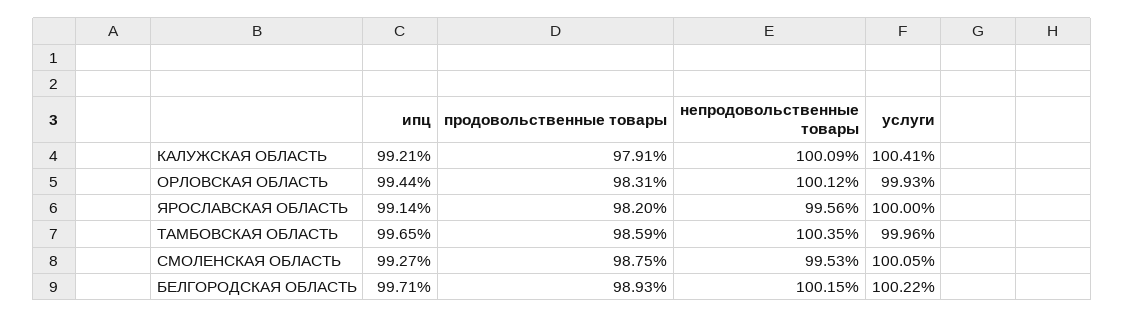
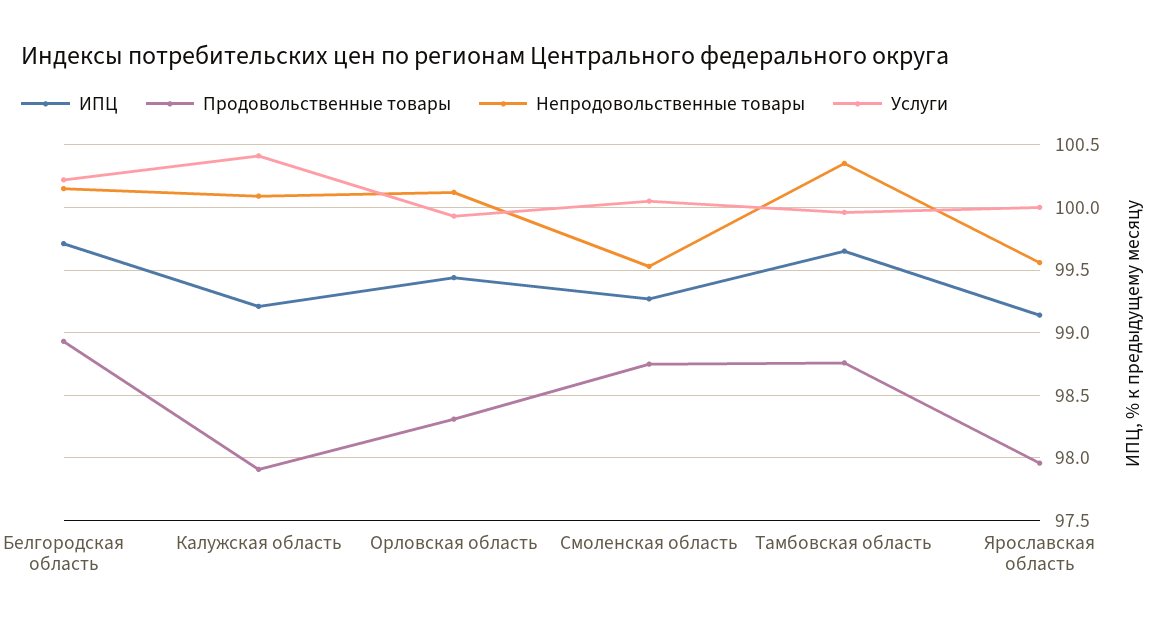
  {
    "ипц": {
      "КАЛУЖСКАЯ ОБЛАСТЬ": 99.21,
      "ОРЛОВСКАЯ ОБЛАСТЬ": 99.44,
      "ЯРОСЛАВСКАЯ ОБЛАСТЬ": 99.14,
      "ТАМБОВСКАЯ ОБЛАСТЬ": 99.65,
      "СМОЛЕНСКАЯ ОБЛАСТЬ": 99.27,
      "БЕЛГОРОДСКАЯ ОБЛАСТЬ": 99.71
    },
    "продовольственные товары": {
      "КАЛУЖСКАЯ ОБЛАСТЬ": 97.91,
      "ОРЛОВСКАЯ ОБЛАСТЬ": 98.31,
-     "ЯРОСЛАВСКАЯ ОБЛАСТЬ": 98.2,
+     "ЯРОСЛАВСКАЯ ОБЛАСТЬ": 97.95,
-     "ТАМБОВСКАЯ ОБЛАСТЬ": 98.59,
+     "ТАМБОВСКАЯ ОБЛАСТЬ": 98.75,
      "СМОЛЕНСКАЯ ОБЛАСТЬ": 98.75,
      "БЕЛГОРОДСКАЯ ОБЛАСТЬ": 98.93
    },
    "непродовольственные товары": {
      "КАЛУЖСКАЯ ОБЛАСТЬ": 100.09,
      "ОРЛОВСКАЯ ОБЛАСТЬ": 100.12,
      "ЯРОСЛАВСКАЯ ОБЛАСТЬ": 99.56,
      "ТАМБОВСКАЯ ОБЛАСТЬ": 100.35,
      "СМОЛЕНСКАЯ ОБЛАСТЬ": 99.53,
      "БЕЛГОРОДСКАЯ ОБЛАСТЬ": 100.15
    },
    "услуги": {
      "КАЛУЖСКАЯ ОБЛАСТЬ": 100.41,
      "ОРЛОВСКАЯ ОБЛАСТЬ": 99.93,
      "ЯРОСЛАВСКАЯ ОБЛАСТЬ": 100,
      "ТАМБОВСКАЯ ОБЛАСТЬ": 99.96,
      "СМОЛЕНСКАЯ ОБЛАСТЬ": 100.05,
      "БЕЛГОРОДСКАЯ ОБЛАСТЬ": 100.22
    }
  }

